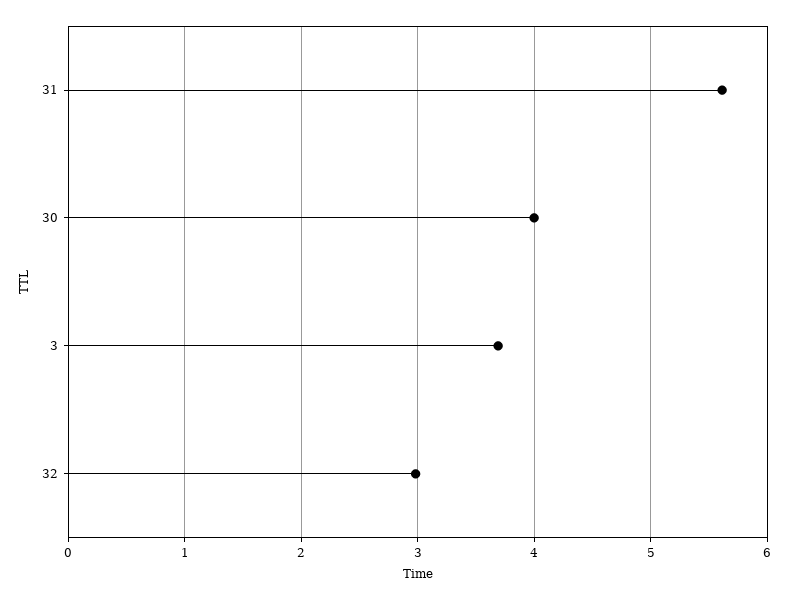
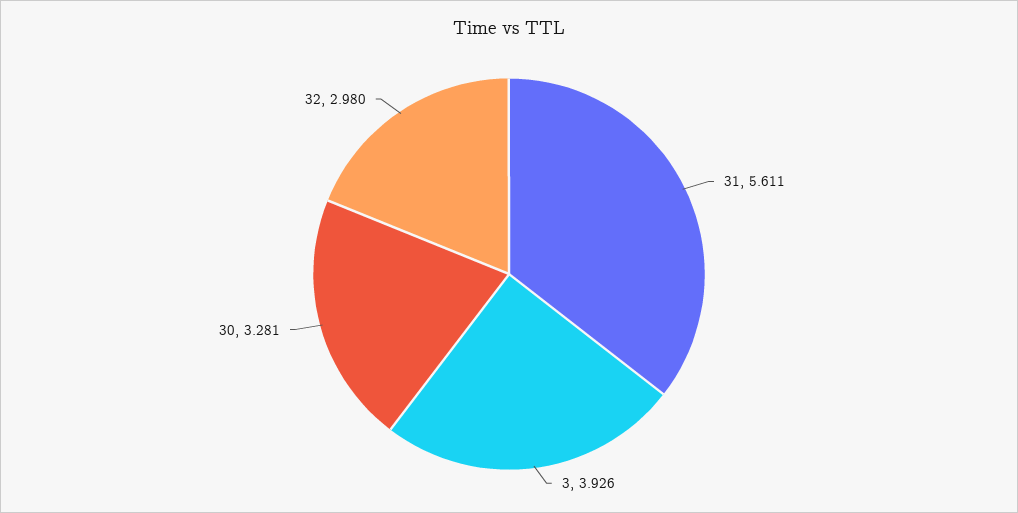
  {
    "31": 5.611,
-   "30": 4,
+   "30": 3.281,
-   "3": 3.7,
+   "3": 3.926,
    "32": 2.98
  }

